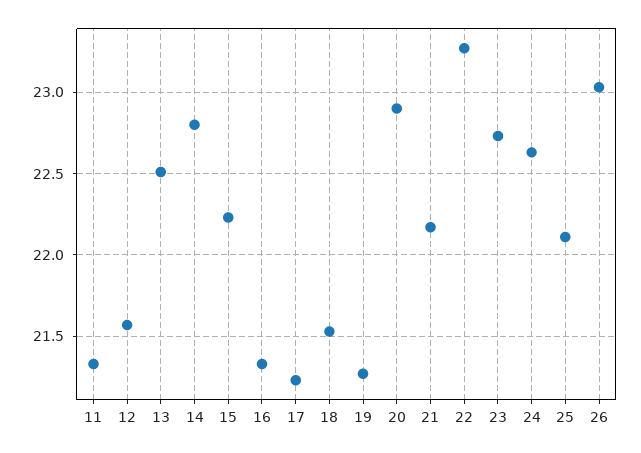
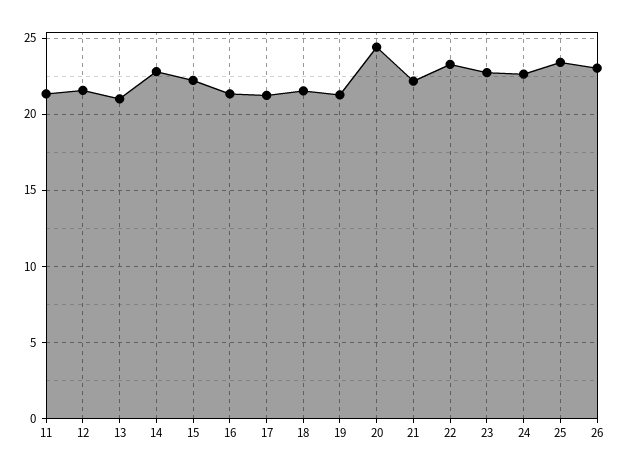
  {
    "11": 21.35,
    "12": 21.55,
-   "13": 22.5,
+   "13": 21,
    "14": 22.8,
    "15": 22.25,
    "16": 21.35,
    "17": 21.25,
    "18": 21.55,
    "19": 21.25,
-   "20": 22.9,
+   "20": 24.5,
    "21": 22.15,
    "22": 23.25,
    "23": 22.75,
    "24": 22.65,
-   "25": 22.1,
+   "25": 23.5,
    "26": 23.05
  }

